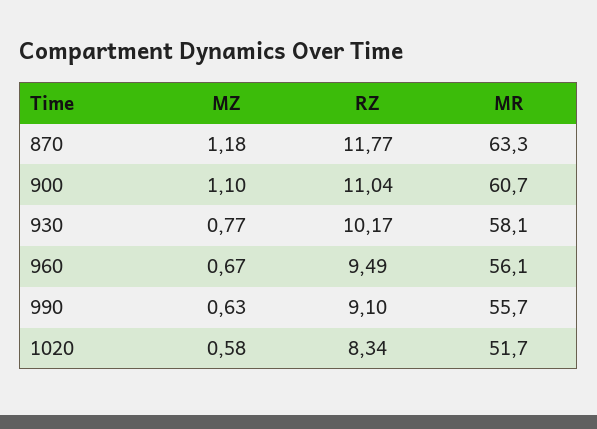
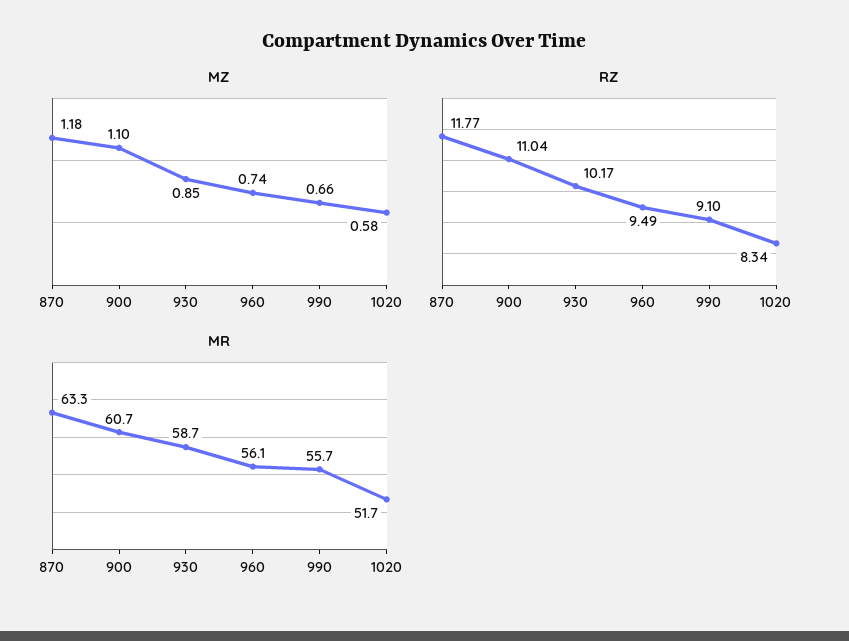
  {
    "MZ": {
      "870": 1.18,
      "900": 1.1,
-     "930": 0.77,
+     "930": 0.85,
-     "960": 0.67,
+     "960": 0.74,
-     "990": 0.63,
+     "990": 0.66,
      "1020": 0.58
    },
    "RZ": {
      "870": 11.77,
      "900": 11.04,
      "930": 10.17,
      "960": 9.49,
      "990": 9.1,
      "1020": 8.34
    },
    "MR": {
      "870": 63.3,
      "900": 60.7,
-     "930": 58.1,
+     "930": 58.7,
      "960": 56.1,
      "990": 55.7,
      "1020": 51.7
    }
  }

